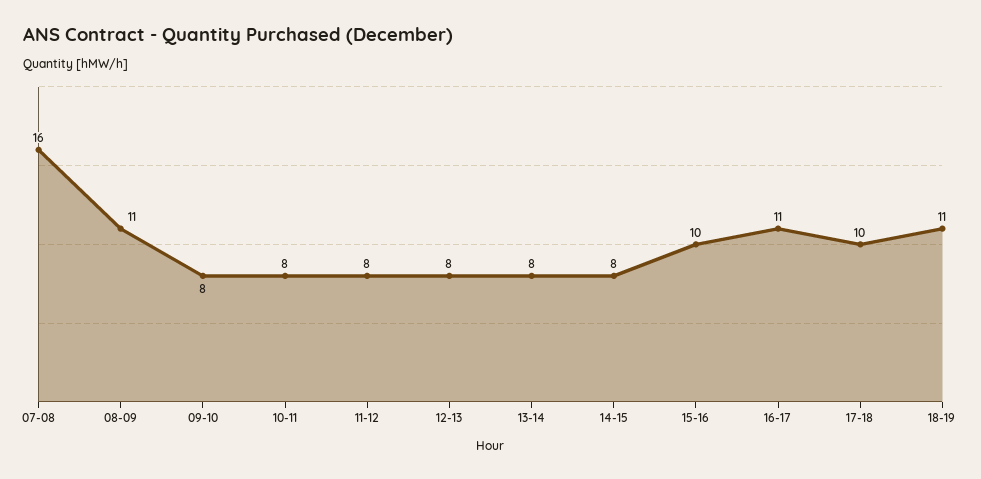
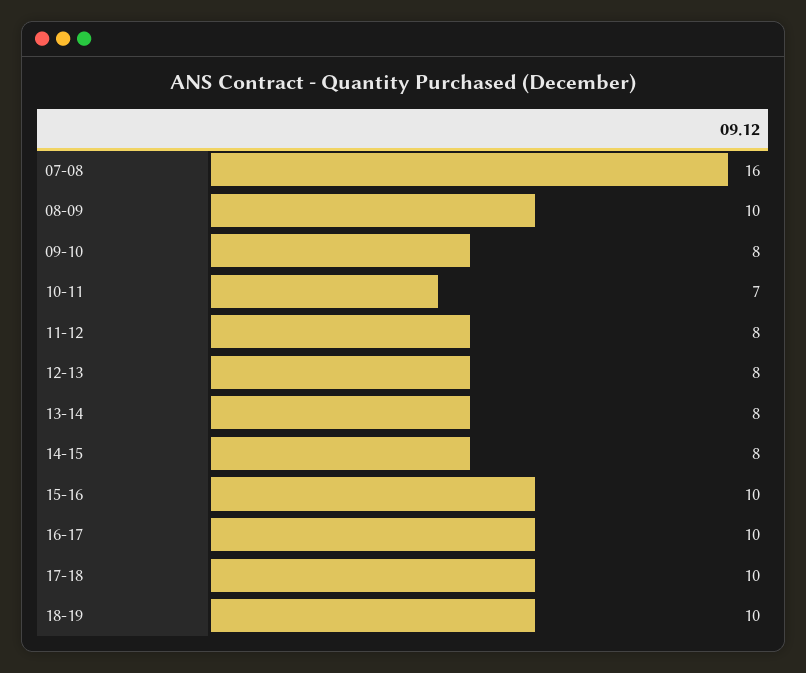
  {
    "07-08": 16,
-   "08-09": 11,
+   "08-09": 10,
    "09-10": 8,
-   "10-11": 8,
+   "10-11": 7,
    "11-12": 8,
    "12-13": 8,
    "13-14": 8,
    "14-15": 8,
    "15-16": 10,
-   "16-17": 11,
+   "16-17": 10,
    "17-18": 10,
-   "18-19": 11
+   "18-19": 10
  }

